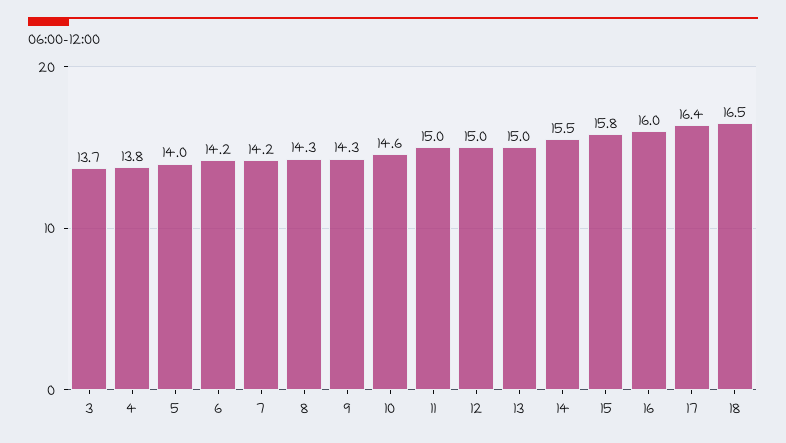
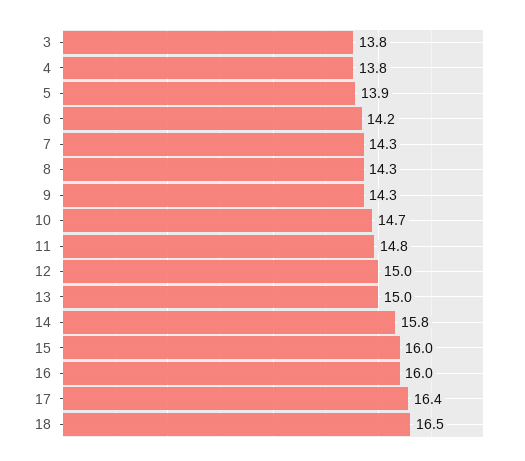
  {
-   "3": 13.7,
+   "3": 13.8,
    "4": 13.8,
-   "5": 14,
+   "5": 13.9,
    "6": 14.2,
-   "7": 14.2,
+   "7": 14.3,
    "8": 14.3,
    "9": 14.3,
-   "10": 14.6,
+   "10": 14.7,
-   "11": 15,
+   "11": 14.8,
    "12": 15,
    "13": 15,
-   "14": 15.5,
+   "14": 15.8,
-   "15": 15.8,
+   "15": 16,
    "16": 16,
    "17": 16.4,
    "18": 16.5
  }

